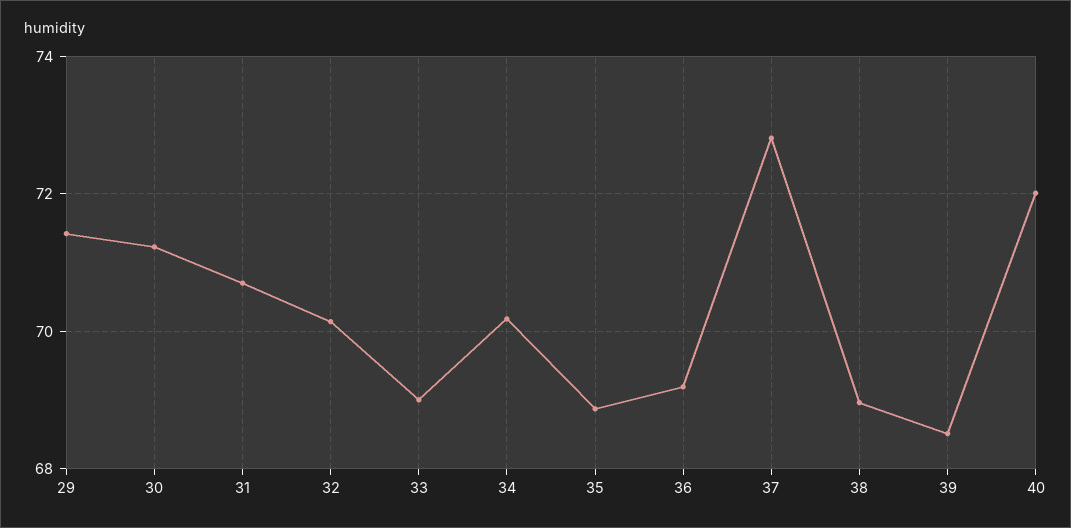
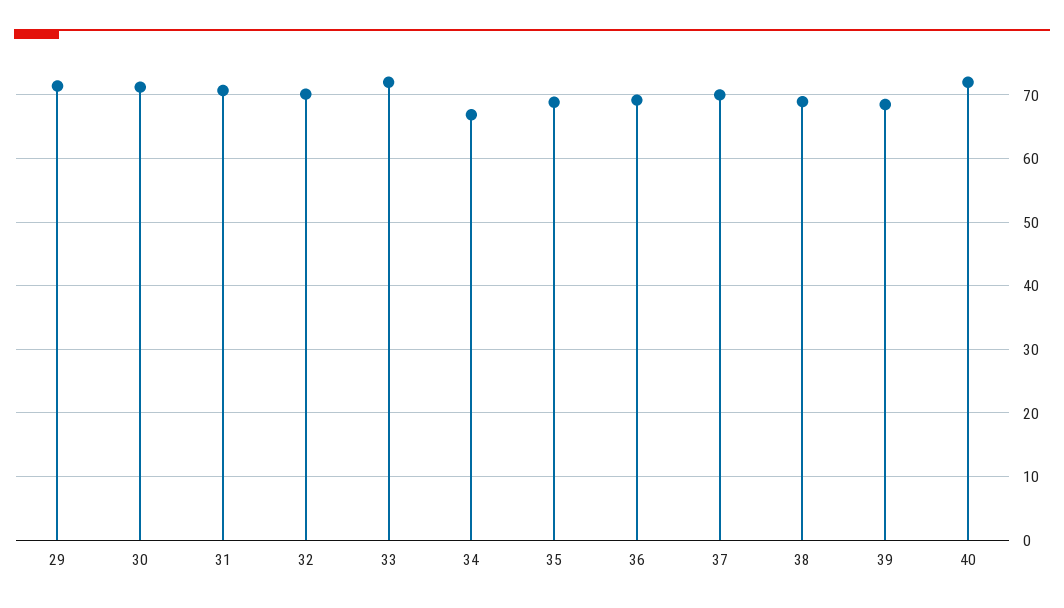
  {
    "29": 71.4,
    "30": 71.2,
    "31": 70.8,
    "32": 70.2,
-   "33": 69,
+   "33": 72,
-   "34": 70.2,
+   "34": 67,
    "35": 68.8,
    "36": 69.2,
-   "37": 72.8,
+   "37": 70,
    "38": 69,
    "39": 68.6,
    "40": 72
  }

